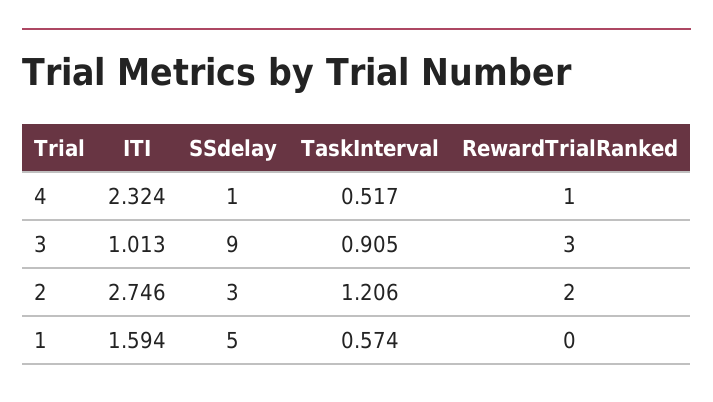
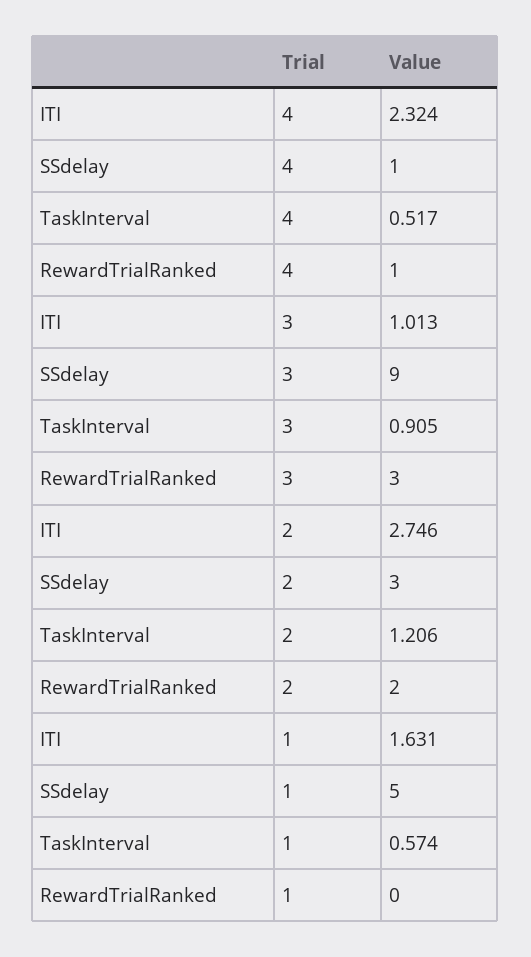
  {
    "ITI": {
      "4": 2.324,
      "3": 1.013,
      "2": 2.746,
-     "1": 1.594
+     "1": 1.631
    },
    "SSdelay": {
      "4": 1,
      "3": 9,
      "2": 3,
      "1": 5
    },
    "TaskInterval": {
      "4": 0.517,
      "3": 0.905,
      "2": 1.206,
      "1": 0.574
    },
    "RewardTrialRanked": {
      "4": 1,
      "3": 3,
      "2": 2,
      "1": 0
    }
  }

